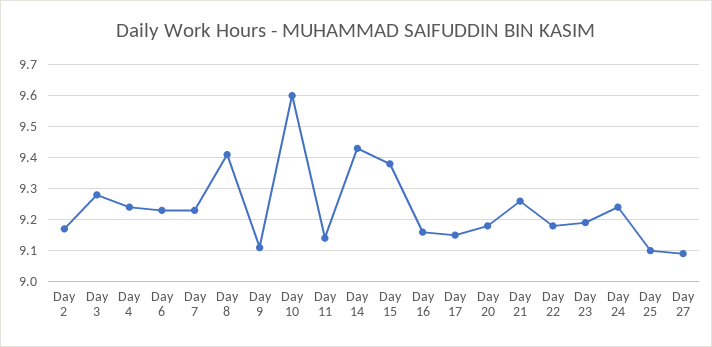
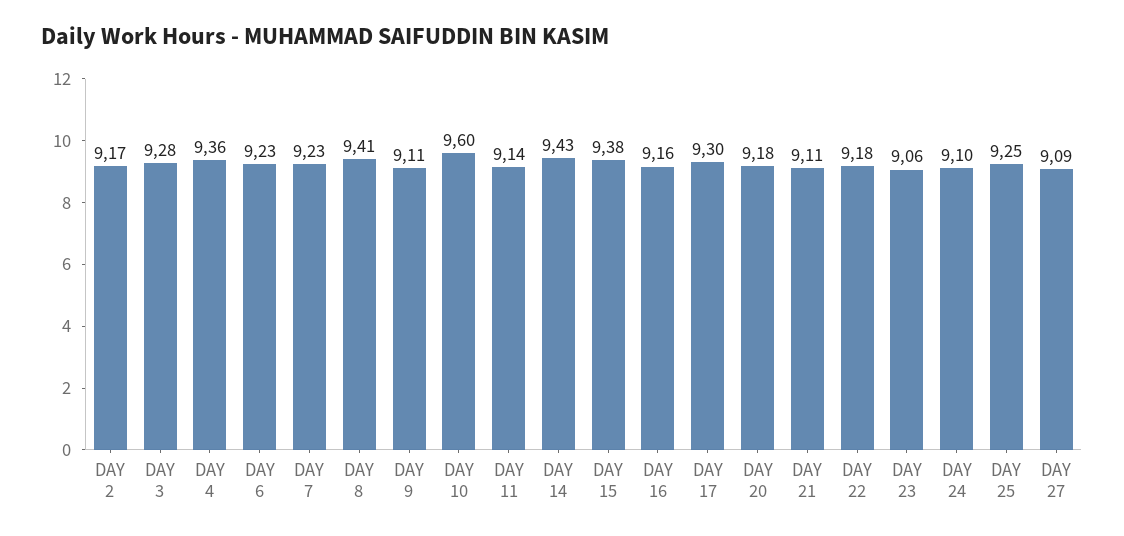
  {
    "Day 2": 9.17,
    "Day 3": 9.28,
-   "Day 4": 9.25,
+   "Day 4": 9.36,
    "Day 6": 9.23,
    "Day 7": 9.23,
    "Day 8": 9.41,
    "Day 9": 9.11,
    "Day 10": 9.6,
    "Day 11": 9.14,
    "Day 14": 9.43,
    "Day 15": 9.38,
    "Day 16": 9.16,
-   "Day 17": 9.15,
+   "Day 17": 9.3,
    "Day 20": 9.18,
-   "Day 21": 9.25,
+   "Day 21": 9.11,
    "Day 22": 9.18,
-   "Day 23": 9.2,
+   "Day 23": 9.06,
-   "Day 24": 9.25,
+   "Day 24": 9.1,
-   "Day 25": 9.1,
+   "Day 25": 9.25,
    "Day 27": 9.09
  }

